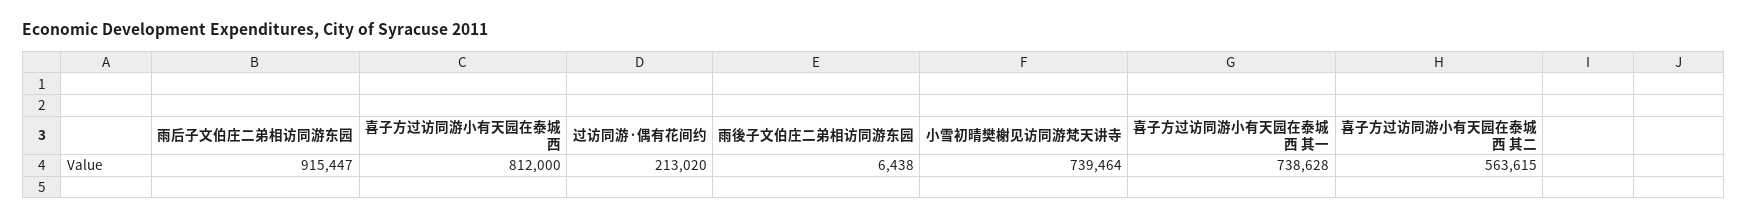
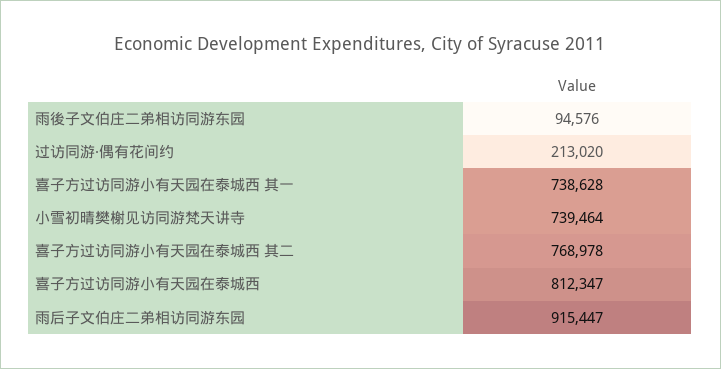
  {
    "雨后子文伯庄二弟相访同游东园": 915447,
-   "喜子方过访同游小有天园在泰城西": 812000,
+   "喜子方过访同游小有天园在泰城西": 812347,
    "过访同游·偶有花间约": 213020,
-   "雨後子文伯庄二弟相访同游东园": 6438,
+   "雨後子文伯庄二弟相访同游东园": 94576,
    "小雪初晴樊榭见访同游梵天讲寺": 739464,
    "喜子方过访同游小有天园在泰城西 其一": 738628,
-   "喜子方过访同游小有天园在泰城西 其二": 563615
+   "喜子方过访同游小有天园在泰城西 其二": 768978
  }

